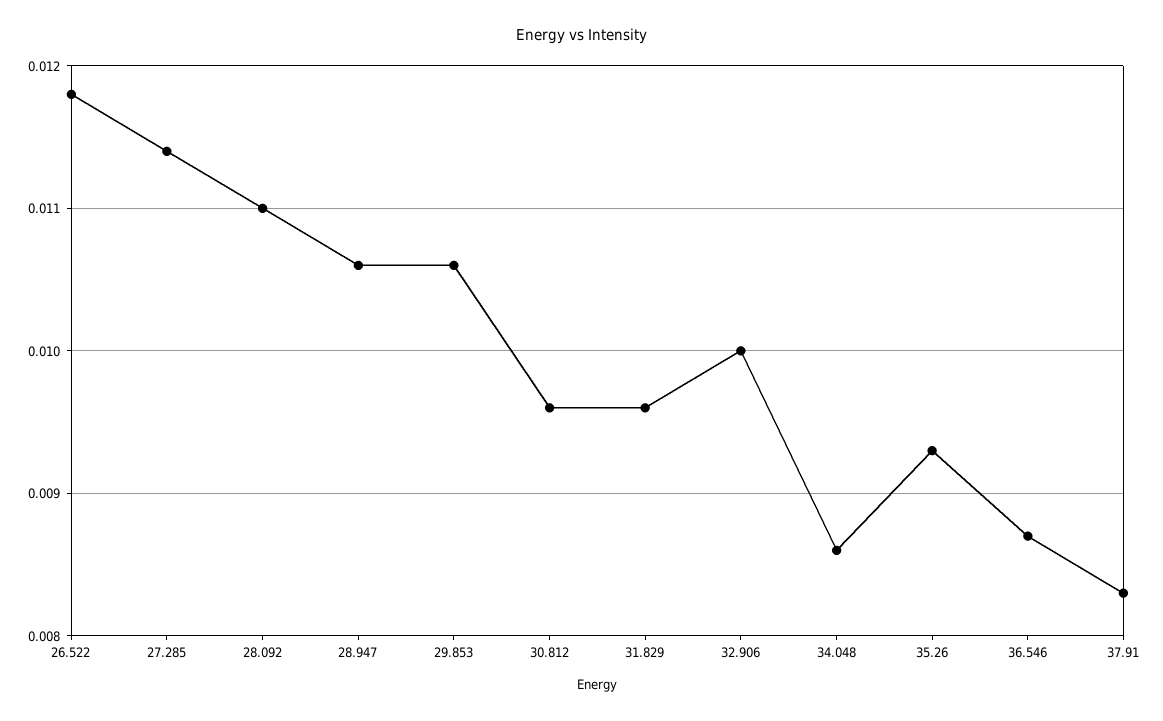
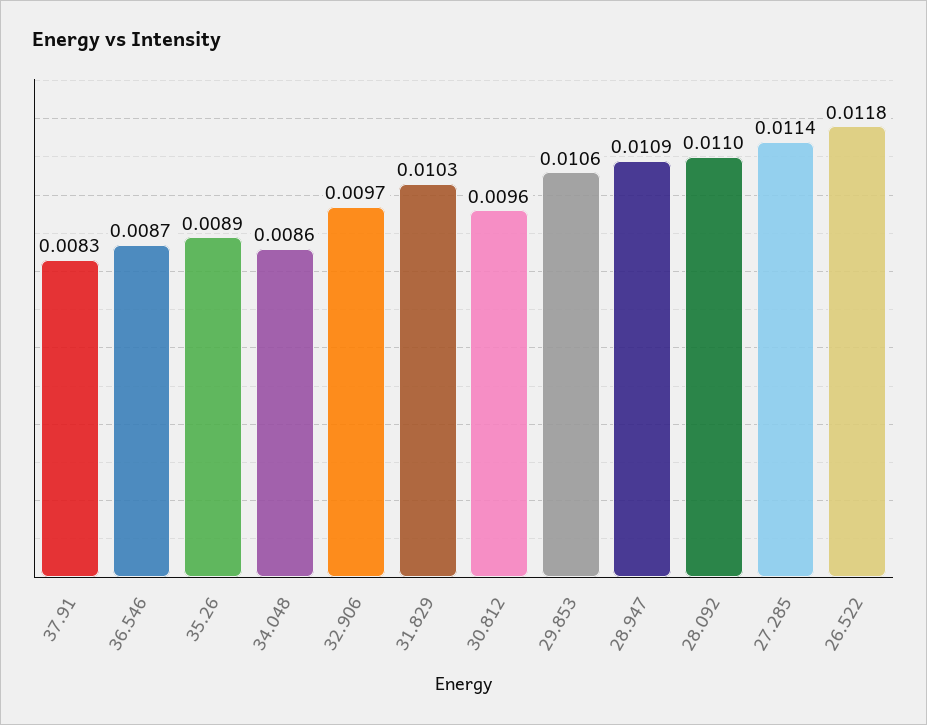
  {
    "26.522": 0.0118,
    "27.285": 0.0114,
    "28.092": 0.011,
-   "28.947": 0.0106,
+   "28.947": 0.0109,
    "29.853": 0.0106,
    "30.812": 0.0096,
-   "31.829": 0.0096,
+   "31.829": 0.0103,
-   "32.906": 0.01,
+   "32.906": 0.0097,
    "34.048": 0.0086,
-   "35.26": 0.0093,
+   "35.26": 0.0089,
    "36.546": 0.0087,
    "37.91": 0.0083
  }

